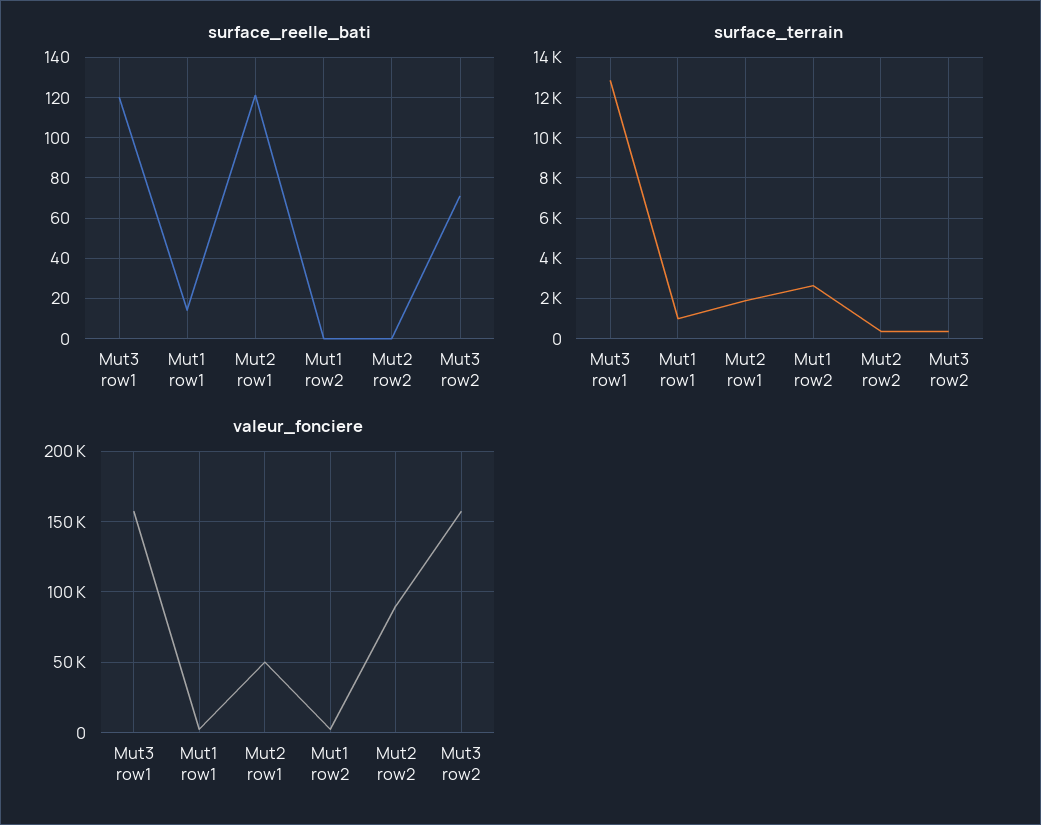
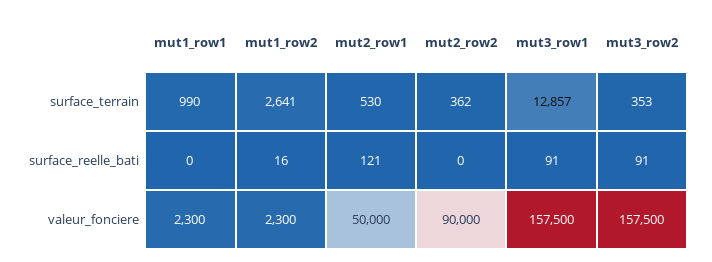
  {
    "surface_reelle_bati": {
-     "Mut3 row1": 120,
+     "Mut3 row1": 91,
-     "Mut1 row1": 15,
+     "Mut1 row1": 0,
      "Mut2 row1": 121,
-     "Mut1 row2": 0,
+     "Mut1 row2": 16,
      "Mut2 row2": 0,
-     "Mut3 row2": 70
+     "Mut3 row2": 91
    },
    "surface_terrain": {
      "Mut3 row1": 12857,
      "Mut1 row1": 990,
-     "Mut2 row1": 2000,
+     "Mut2 row1": 530,
      "Mut1 row2": 2641,
      "Mut2 row2": 362,
      "Mut3 row2": 353
    },
    "valeur_fonciere": {
      "Mut3 row1": 157500,
      "Mut1 row1": 2300,
      "Mut2 row1": 50000,
      "Mut1 row2": 2300,
      "Mut2 row2": 90000,
      "Mut3 row2": 157500
    }
  }

